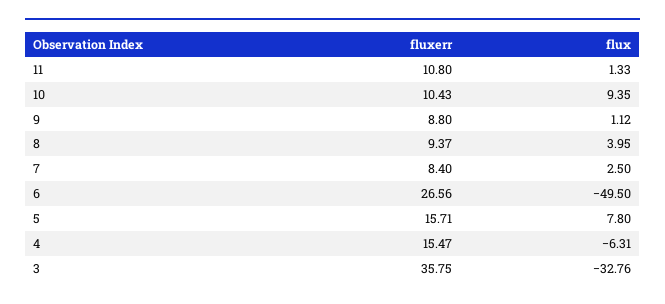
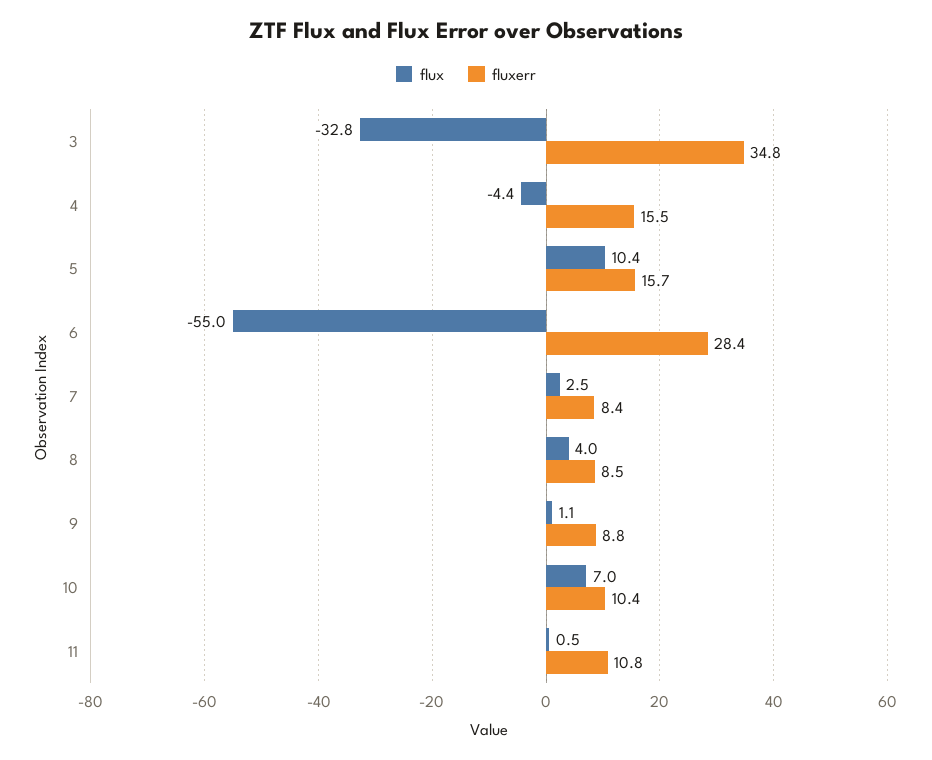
  {
    "fluxerr": {
      "11": 10.8,
      "10": 10.43,
      "9": 8.8,
-     "8": 9.37,
+     "8": 8.5,
      "7": 8.4,
-     "6": 26.56,
+     "6": 28.4,
      "5": 15.71,
      "4": 15.47,
-     "3": 35.75
+     "3": 34.8
    },
    "flux": {
-     "11": 1.33,
+     "11": 0.5,
-     "10": 9.35,
+     "10": 7,
      "9": 1.12,
      "8": 3.95,
      "7": 2.5,
-     "6": -49.5,
+     "6": -55,
-     "5": 7.8,
+     "5": 10.4,
-     "4": -6.31,
+     "4": -4.4,
      "3": -32.76
    }
  }

